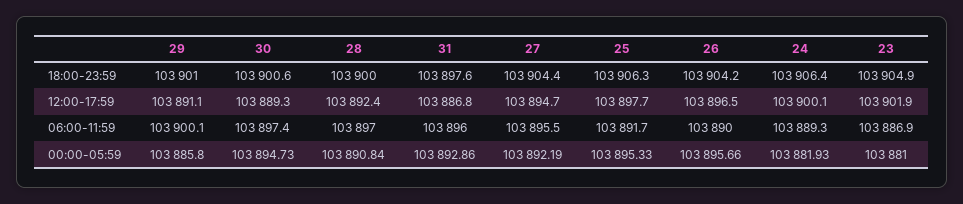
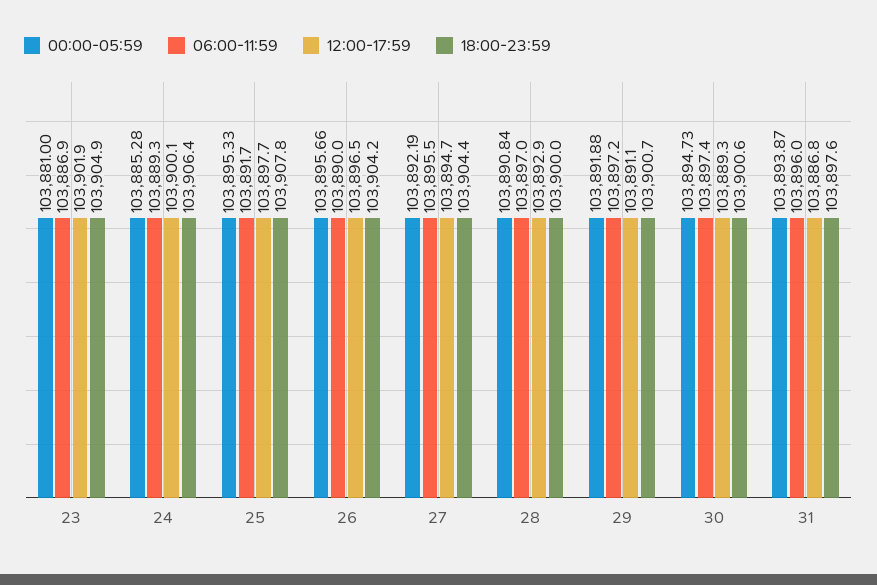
  {
    "18:00-23:59": {
-     "29": 103901,
+     "29": 103900.7,
      "30": 103900.6,
      "28": 103900,
      "31": 103897.6,
      "27": 103904.4,
-     "25": 103906.3,
+     "25": 103907.8,
      "26": 103904.2,
      "24": 103906.4,
      "23": 103904.9
    },
    "12:00-17:59": {
      "29": 103891.1,
      "30": 103889.3,
-     "28": 103892.4,
+     "28": 103892.9,
      "31": 103886.8,
      "27": 103894.7,
      "25": 103897.7,
      "26": 103896.5,
      "24": 103900.1,
      "23": 103901.9
    },
    "06:00-11:59": {
-     "29": 103900.1,
+     "29": 103897.2,
      "30": 103897.4,
      "28": 103897,
      "31": 103896,
      "27": 103895.5,
      "25": 103891.7,
      "26": 103890,
      "24": 103889.3,
      "23": 103886.9
    },
    "00:00-05:59": {
-     "29": 103885.8,
+     "29": 103891.88,
      "30": 103894.73,
      "28": 103890.84,
-     "31": 103892.86,
+     "31": 103893.87,
      "27": 103892.19,
      "25": 103895.33,
      "26": 103895.66,
-     "24": 103881.93,
+     "24": 103885.28,
      "23": 103881
    }
  }

